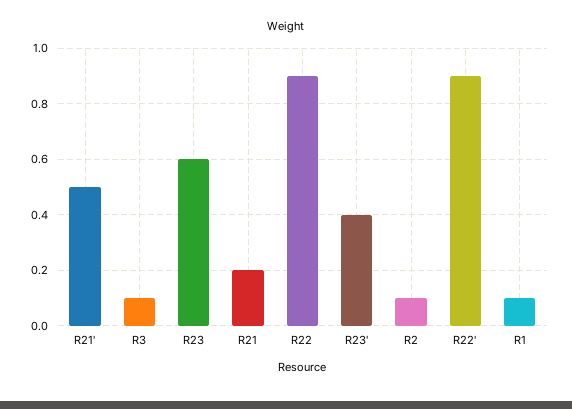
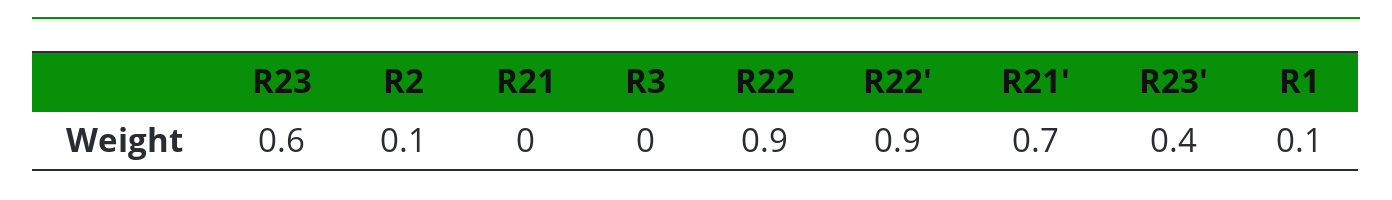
  {
-   "R21'": 0.5,
+   "R21'": 0.7,
-   "R3": 0.1,
+   "R3": 0,
    "R23": 0.6,
-   "R21": 0.2,
+   "R21": 0,
    "R22": 0.9,
    "R23'": 0.4,
    "R2": 0.1,
    "R22'": 0.9,
    "R1": 0.1
  }

